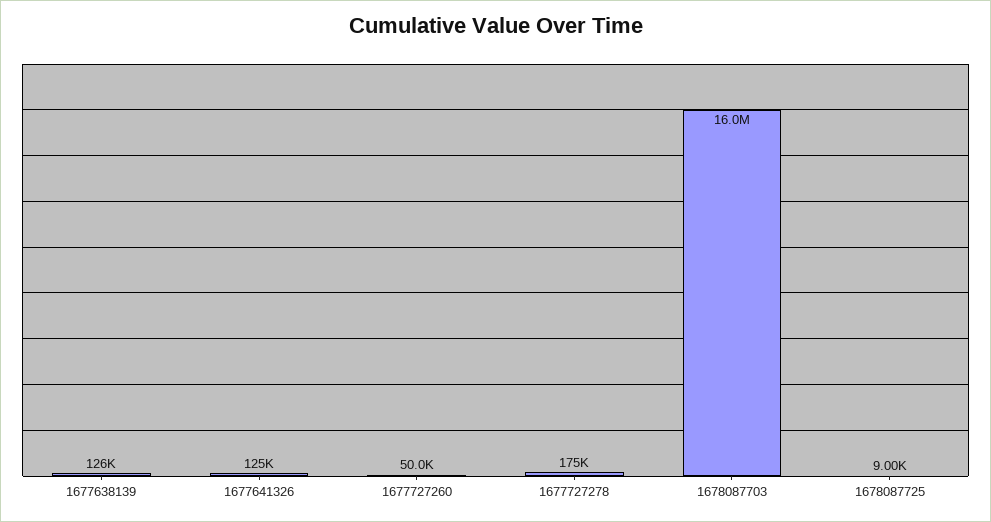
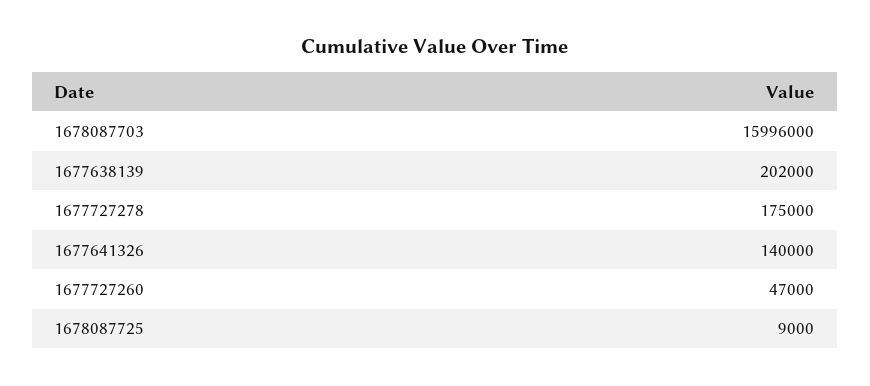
  {
-   "1677638139": 126000,
+   "1677638139": 202000,
-   "1677641326": 125000,
+   "1677641326": 140000,
-   "1677727260": 50000,
+   "1677727260": 47000,
    "1677727278": 175000,
    "1678087703": 15996000,
    "1678087725": 9000
  }

